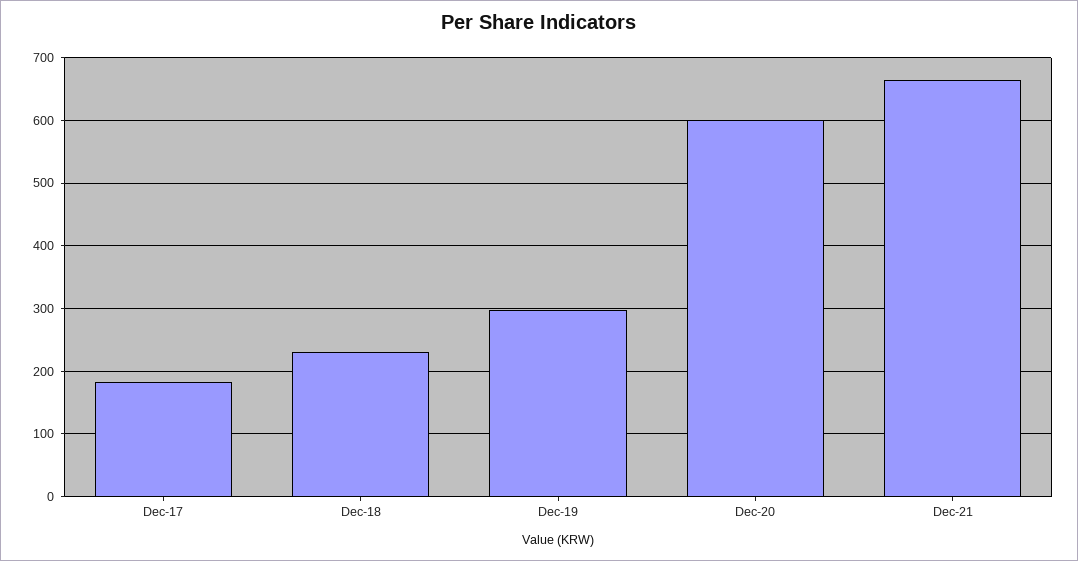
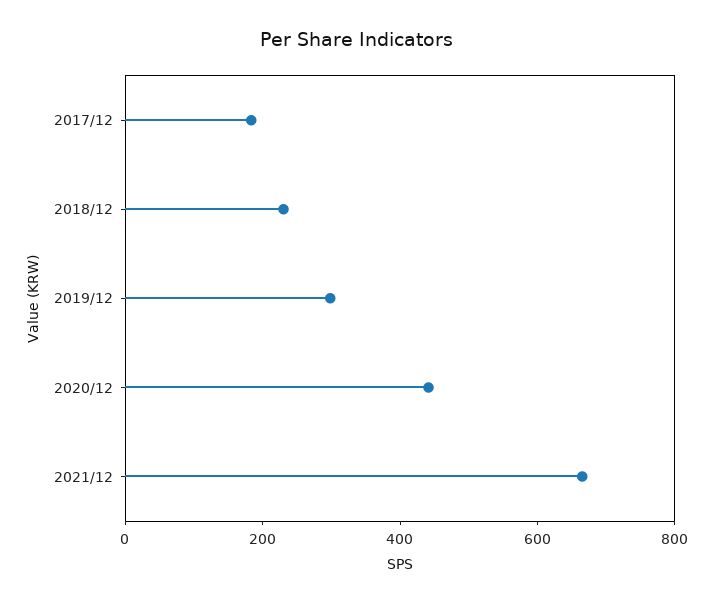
  {
    "Dec-17": 180,
    "Dec-18": 230,
    "Dec-19": 300,
-   "Dec-20": 600,
+   "Dec-20": 450,
    "Dec-21": 670
  }

